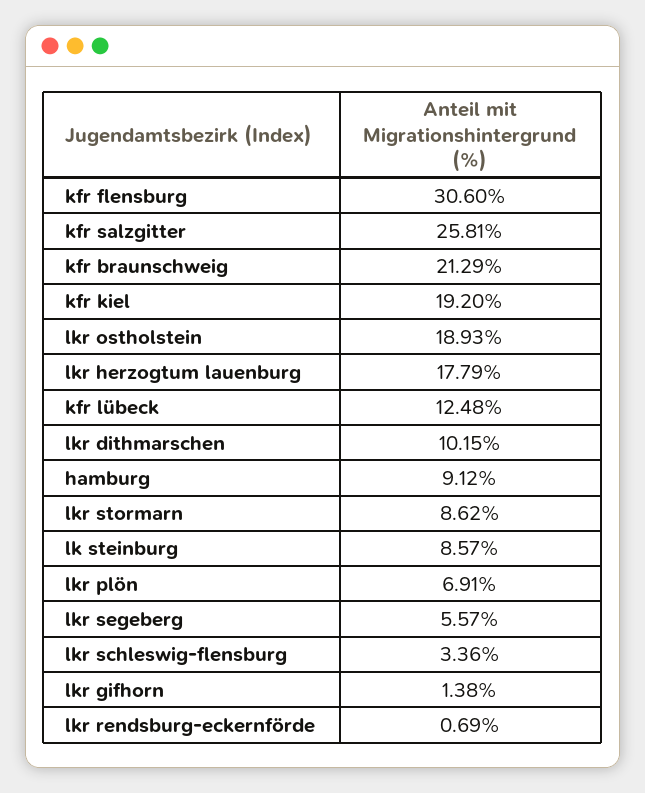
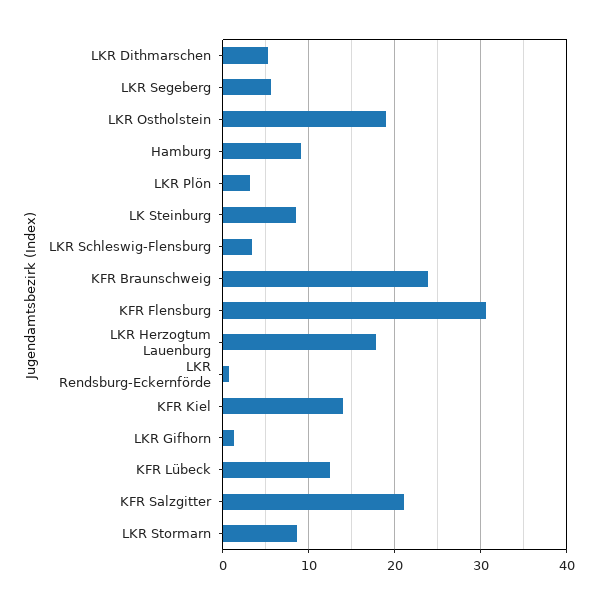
  {
    "kfr flensburg": 30.6,
-   "kfr salzgitter": 25.81,
+   "kfr salzgitter": 21,
-   "kfr braunschweig": 21.29,
+   "kfr braunschweig": 24,
-   "kfr kiel": 19.2,
+   "kfr kiel": 14,
    "lkr ostholstein": 18.93,
    "lkr herzogtum lauenburg": 17.79,
    "kfr lübeck": 12.48,
-   "lkr dithmarschen": 10.15,
+   "lkr dithmarschen": 5,
    "hamburg": 9.12,
    "lkr stormarn": 8.62,
    "lk steinburg": 8.57,
-   "lkr plön": 6.91,
+   "lkr plön": 3,
    "lkr segeberg": 5.57,
    "lkr schleswig-flensburg": 3.36,
    "lkr gifhorn": 1.38,
    "lkr rendsburg-eckernförde": 0.69
  }

